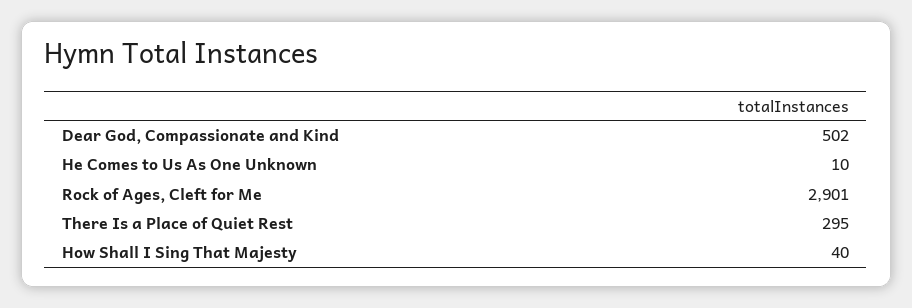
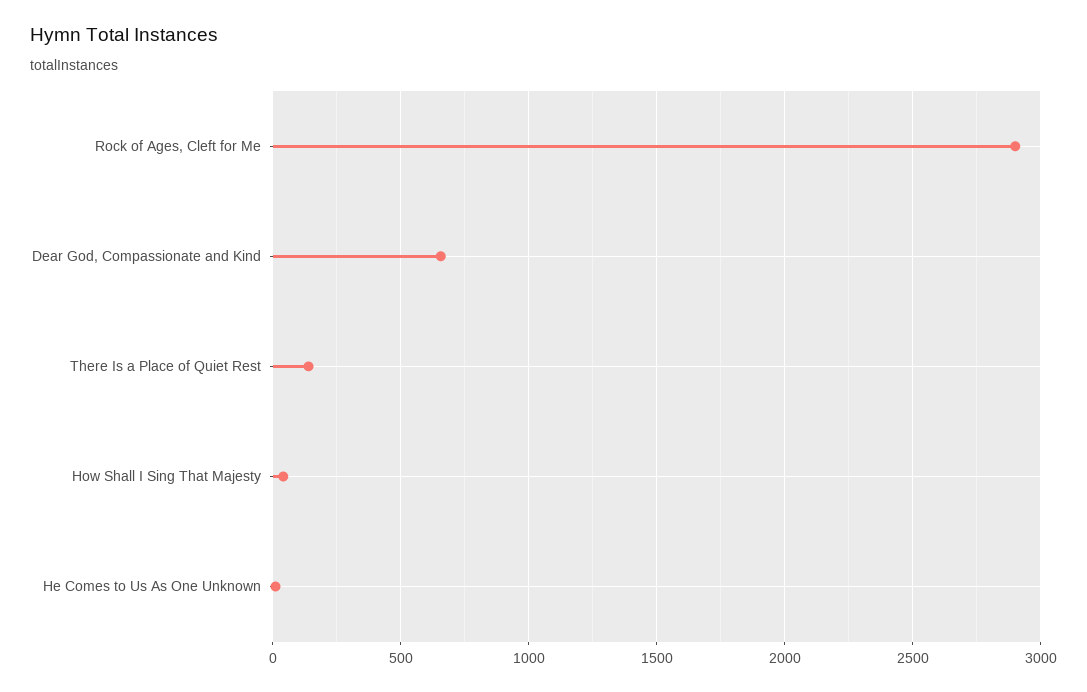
  {
-   "Dear God, Compassionate and Kind": 502,
+   "Dear God, Compassionate and Kind": 650,
    "He Comes to Us As One Unknown": 10,
    "Rock of Ages, Cleft for Me": 2901,
-   "There Is a Place of Quiet Rest": 295,
+   "There Is a Place of Quiet Rest": 150,
    "How Shall I Sing That Majesty": 40
  }

